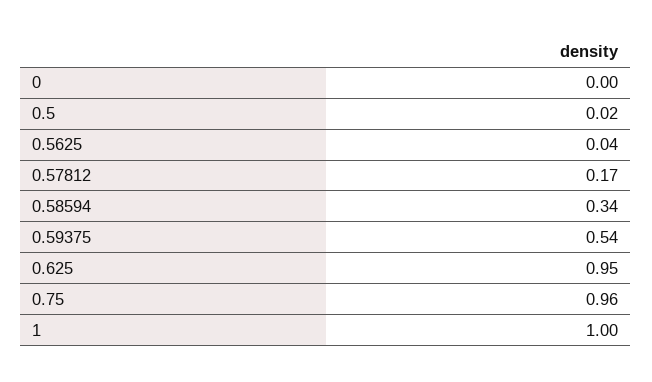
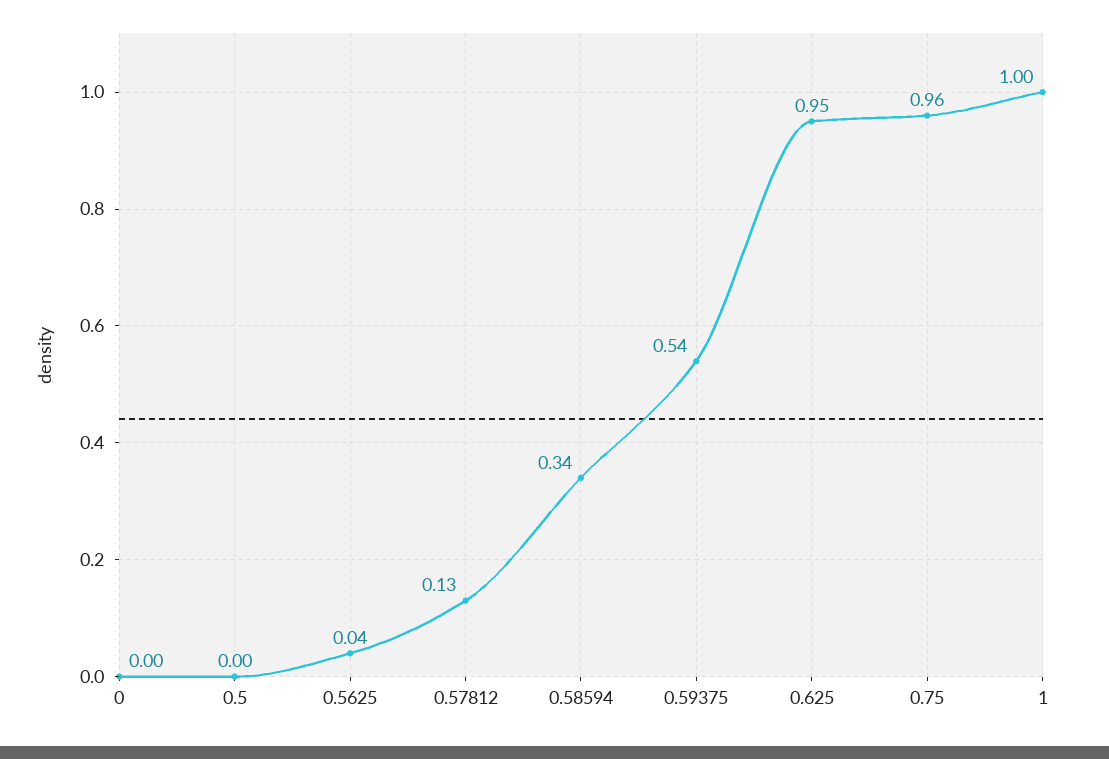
  {
    "0": 0,
-   "0.5": 0.02,
+   "0.5": 0,
    "0.5625": 0.04,
-   "0.57812": 0.17,
+   "0.57812": 0.13,
    "0.58594": 0.34,
    "0.59375": 0.54,
    "0.625": 0.95,
    "0.75": 0.96,
    "1": 1
  }

